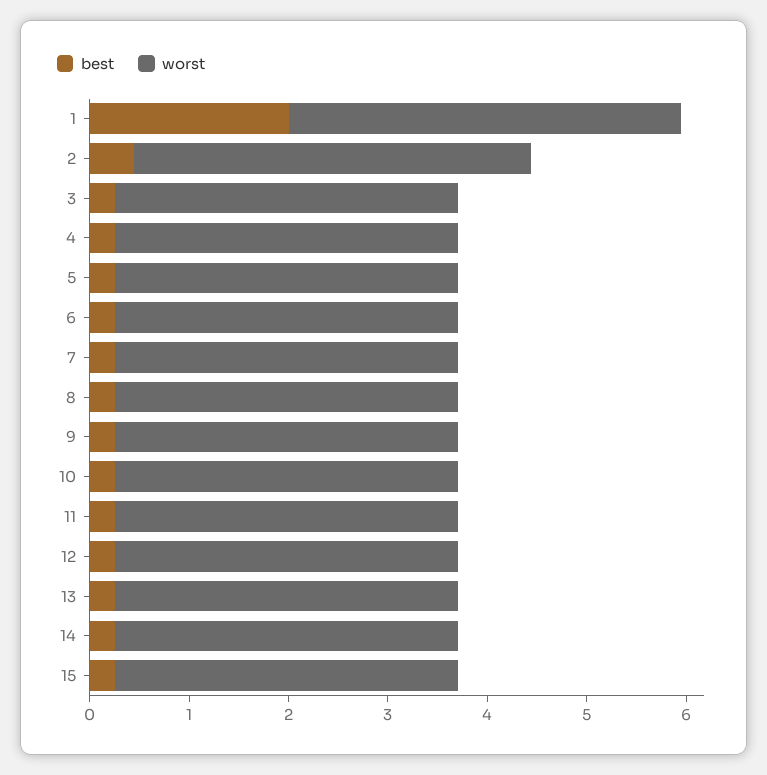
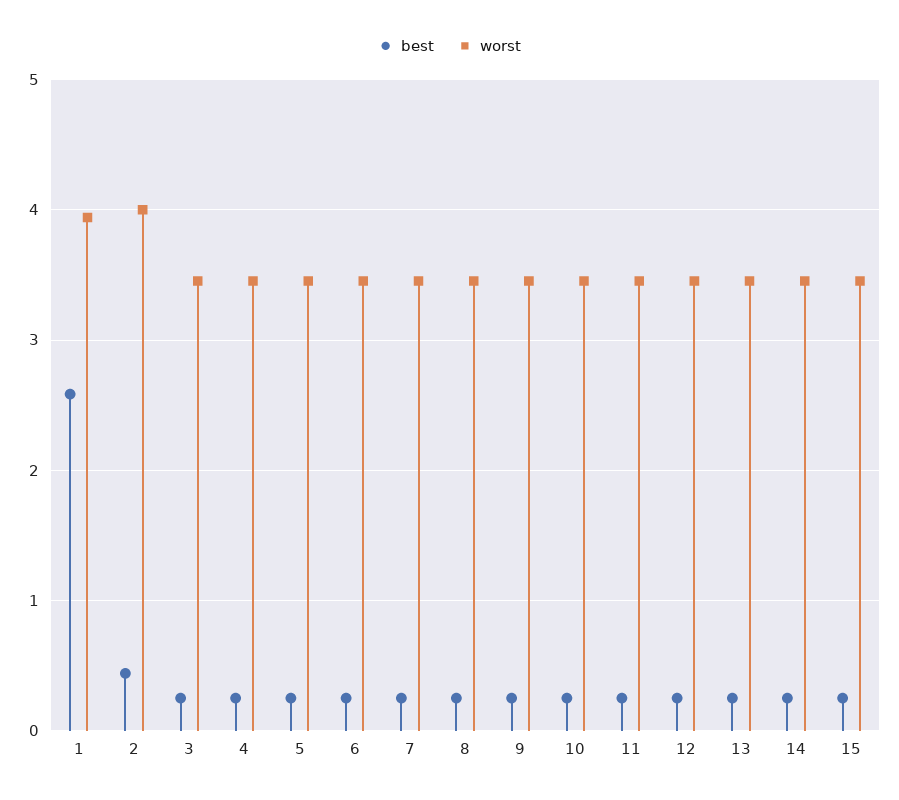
  {
    "best": {
-     "1": 2,
+     "1": 2.6,
      "2": 0.4,
      "3": 0.3,
      "4": 0.3,
      "5": 0.3,
      "6": 0.3,
      "7": 0.3,
      "8": 0.3,
      "9": 0.3,
      "10": 0.3,
      "11": 0.3,
      "12": 0.3,
      "13": 0.3,
      "14": 0.3,
      "15": 0.3
    },
    "worst": {
      "1": 3.9,
      "2": 4,
      "3": 3.5,
      "4": 3.5,
      "5": 3.5,
      "6": 3.5,
      "7": 3.5,
      "8": 3.5,
      "9": 3.5,
      "10": 3.5,
      "11": 3.5,
      "12": 3.5,
      "13": 3.5,
      "14": 3.5,
      "15": 3.5
    }
  }

